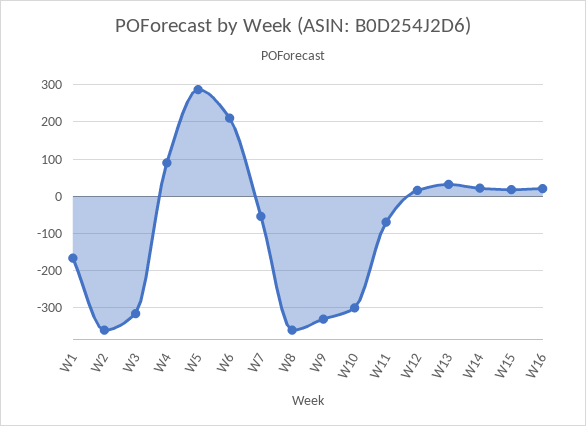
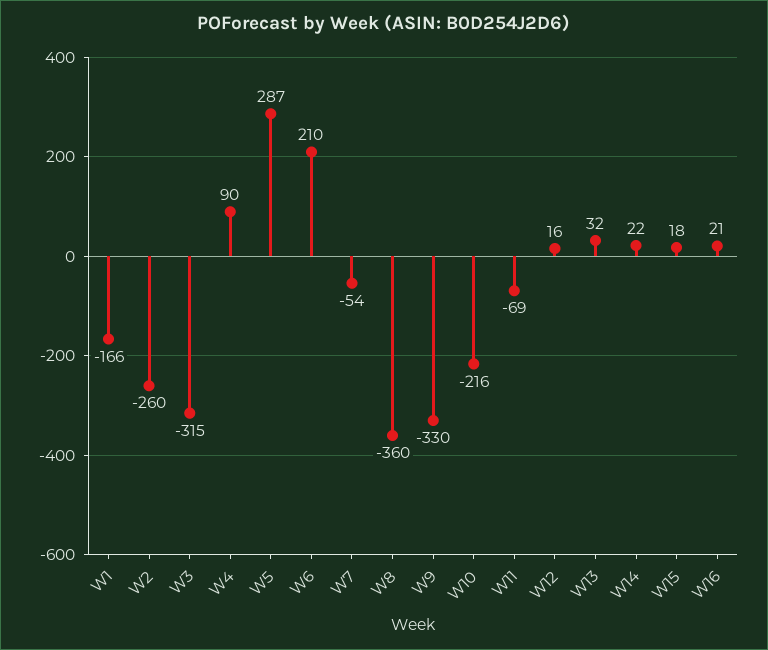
  {
    "W1": -166,
-   "W2": -360,
+   "W2": -260,
    "W3": -315,
    "W4": 90,
    "W5": 287,
    "W6": 210,
    "W7": -54,
    "W8": -360,
    "W9": -330,
-   "W10": -300,
+   "W10": -216,
    "W11": -69,
    "W12": 16,
    "W13": 32,
    "W14": 22,
    "W15": 18,
    "W16": 21
  }

